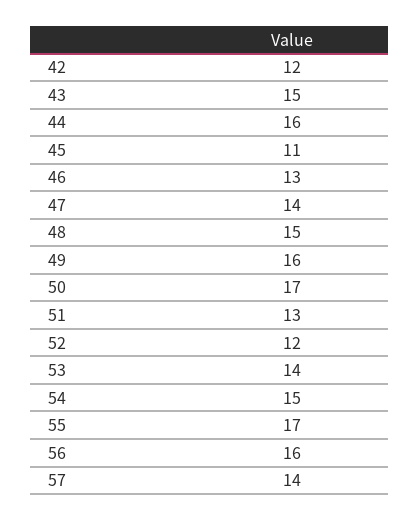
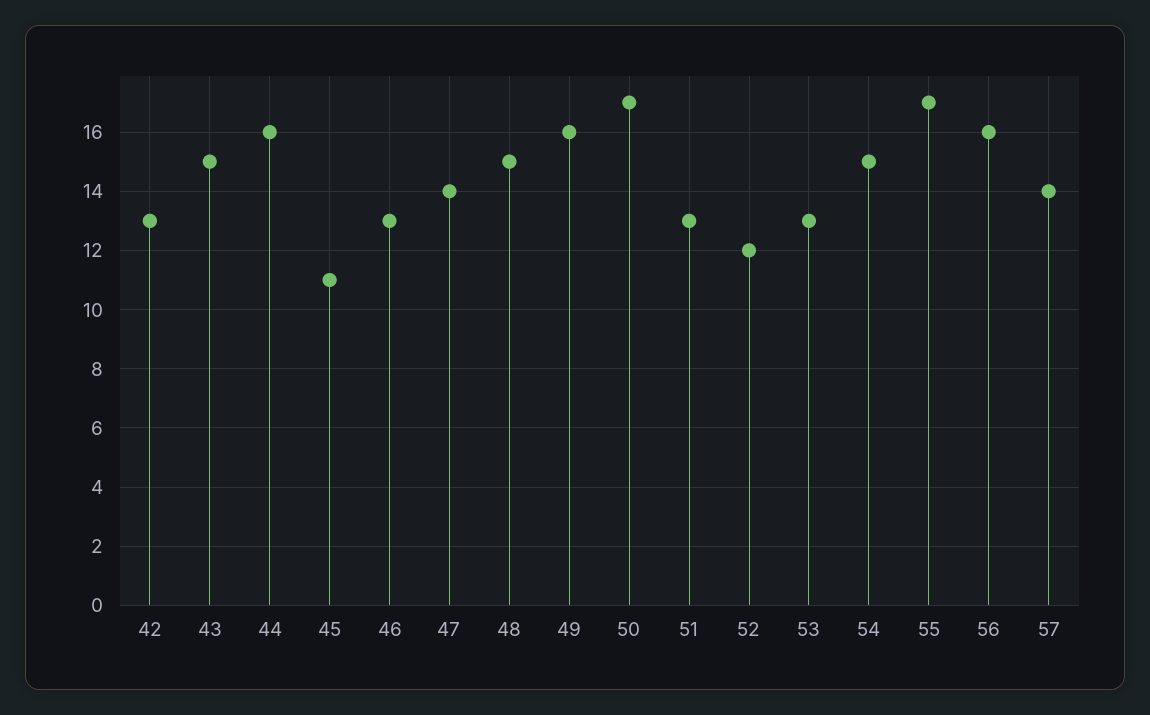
  {
-   "42": 12,
+   "42": 13,
    "43": 15,
    "44": 16,
    "45": 11,
    "46": 13,
    "47": 14,
    "48": 15,
    "49": 16,
    "50": 17,
    "51": 13,
    "52": 12,
-   "53": 14,
+   "53": 13,
    "54": 15,
    "55": 17,
    "56": 16,
    "57": 14
  }

